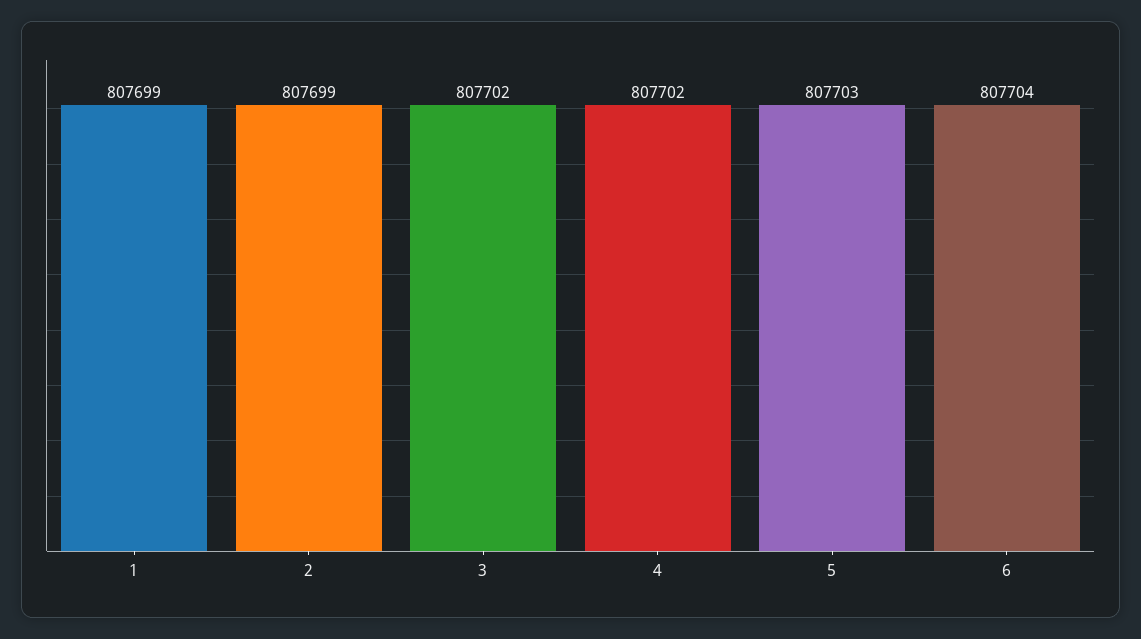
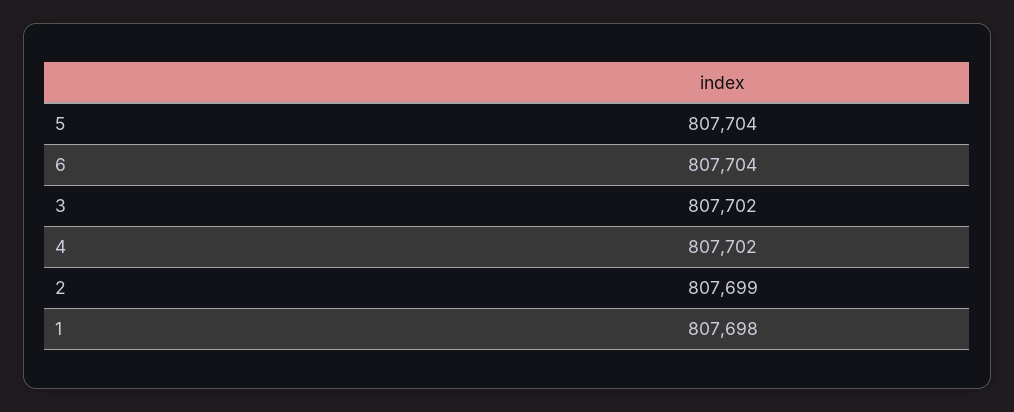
  {
-   "1": 807699,
+   "1": 807698,
    "2": 807699,
    "3": 807702,
    "4": 807702,
-   "5": 807703,
+   "5": 807704,
    "6": 807704
  }

